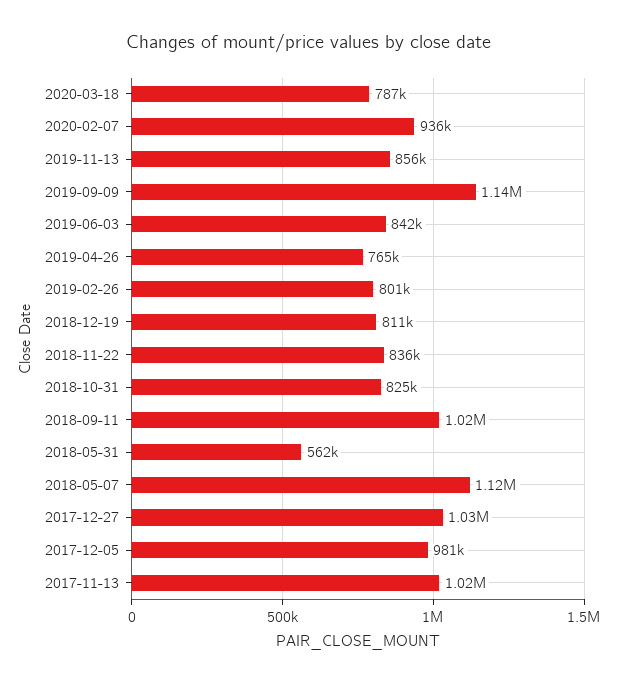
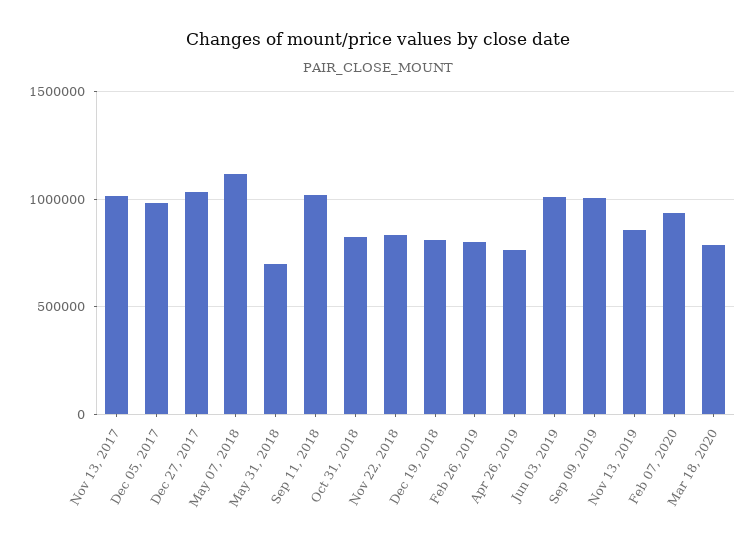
  {
    "2020-03-18": 787000,
    "2020-02-07": 936000,
    "2019-11-13": 856000,
-   "2019-09-09": 1140000,
+   "2019-09-09": 1000000,
-   "2019-06-03": 842000,
+   "2019-06-03": 1000000,
    "2019-04-26": 765000,
    "2019-02-26": 801000,
    "2018-12-19": 811000,
    "2018-11-22": 836000,
    "2018-10-31": 825000,
    "2018-09-11": 1020000,
-   "2018-05-31": 562000,
+   "2018-05-31": 700000,
    "2018-05-07": 1120000,
    "2017-12-27": 1030000,
    "2017-12-05": 981000,
    "2017-11-13": 1020000
  }

